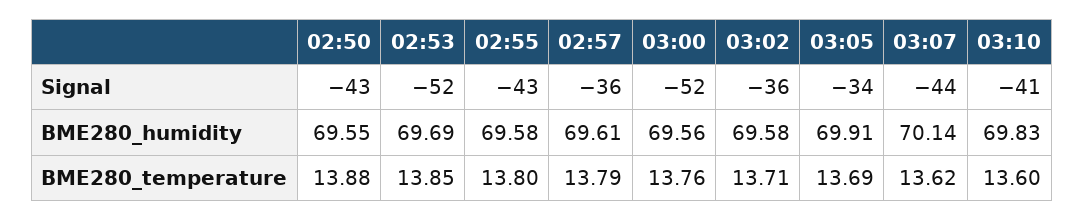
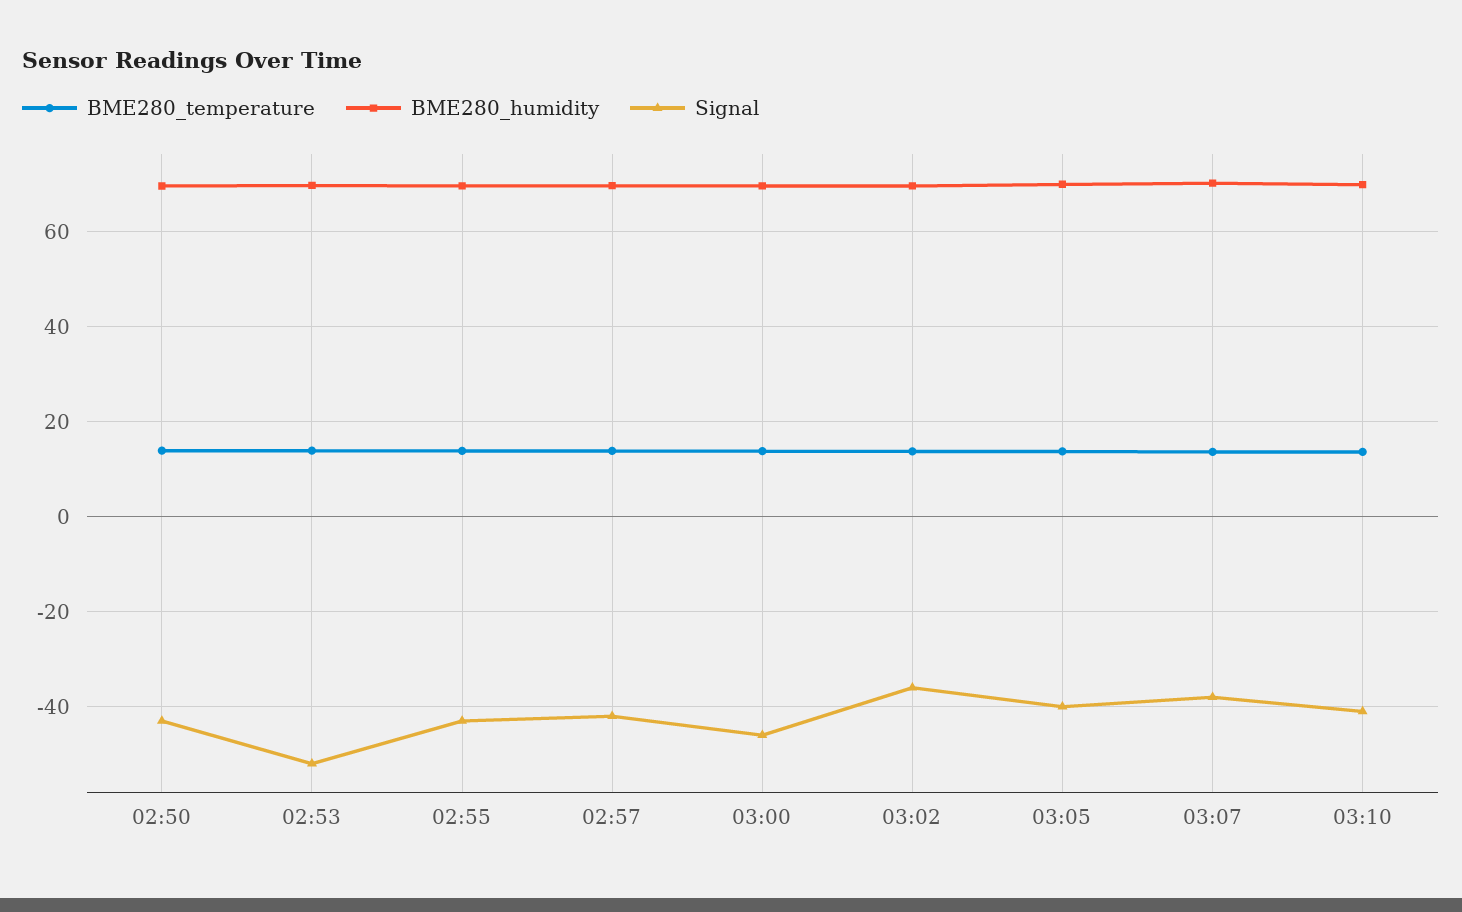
  {
    "Signal": {
      "02:50": -43,
      "02:53": -52,
      "02:55": -43,
-     "02:57": -36,
+     "02:57": -42,
-     "03:00": -52,
+     "03:00": -46,
      "03:02": -36,
-     "03:05": -34,
+     "03:05": -40,
-     "03:07": -44,
+     "03:07": -38,
      "03:10": -41
    },
    "BME280_humidity": {
      "02:50": 69.55,
      "02:53": 69.69,
      "02:55": 69.58,
      "02:57": 69.61,
      "03:00": 69.56,
      "03:02": 69.58,
      "03:05": 69.91,
      "03:07": 70.14,
      "03:10": 69.83
    },
    "BME280_temperature": {
      "02:50": 13.88,
      "02:53": 13.85,
      "02:55": 13.8,
      "02:57": 13.79,
      "03:00": 13.76,
      "03:02": 13.71,
      "03:05": 13.69,
      "03:07": 13.62,
      "03:10": 13.6
    }
  }

